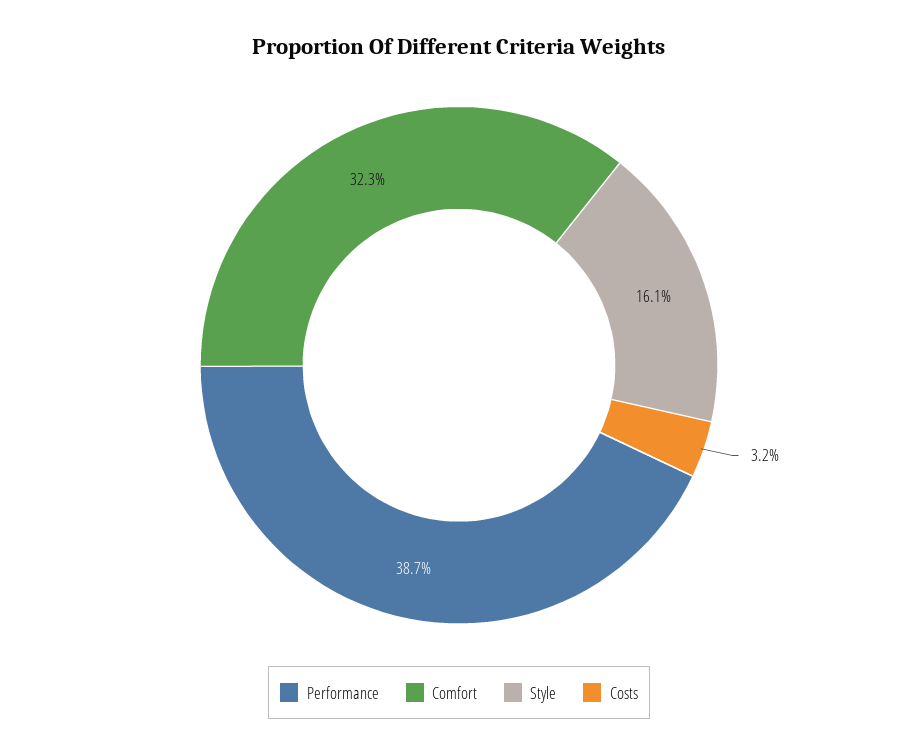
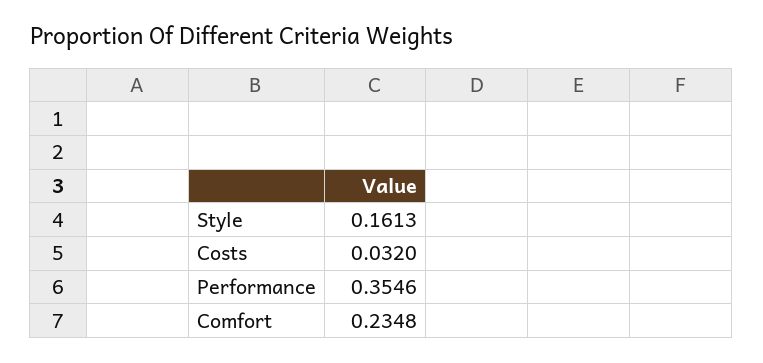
  {
-   "Performance": 0.387,
+   "Performance": 0.3546,
-   "Comfort": 0.323,
+   "Comfort": 0.2348,
    "Style": 0.1613,
    "Costs": 0.032
  }

